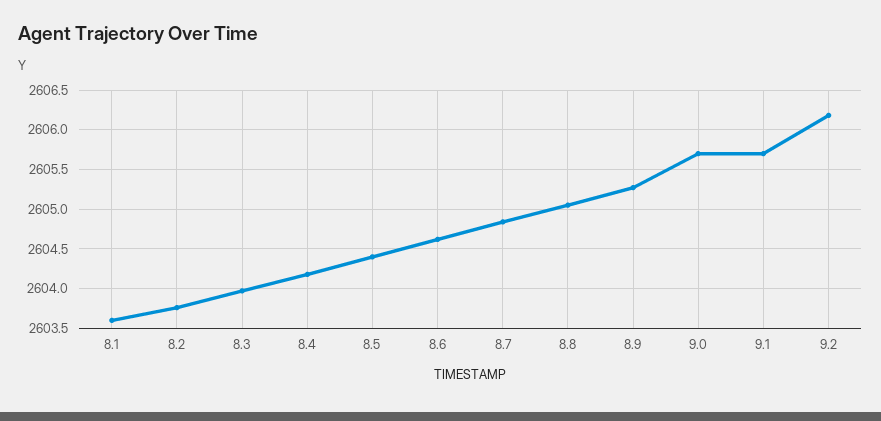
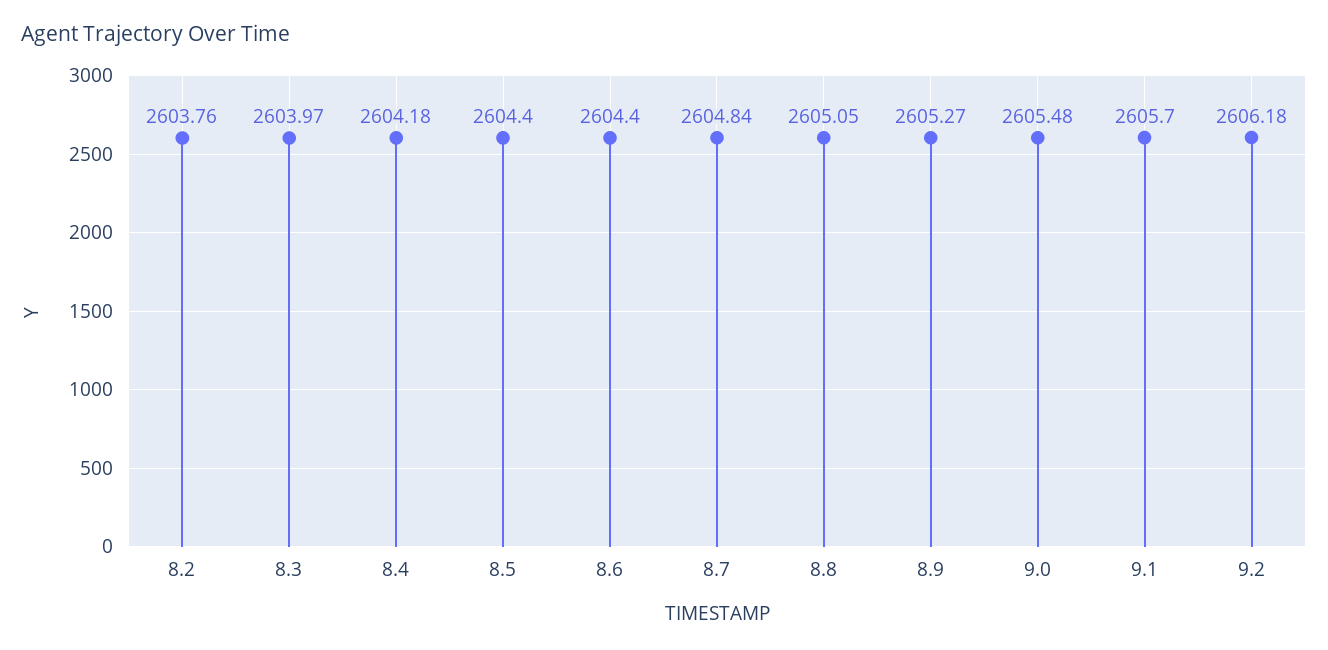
  {
-   "8.1": 2603.6,
    "8.2": 2603.76,
    "8.3": 2603.97,
    "8.4": 2604.18,
    "8.5": 2604.4,
-   "8.6": 2604.6,
+   "8.6": 2604.4,
    "8.7": 2604.84,
    "8.8": 2605.05,
    "8.9": 2605.27,
-   "9.0": 2605.7,
+   "9.0": 2605.48,
    "9.1": 2605.7,
    "9.2": 2606.18
  }

